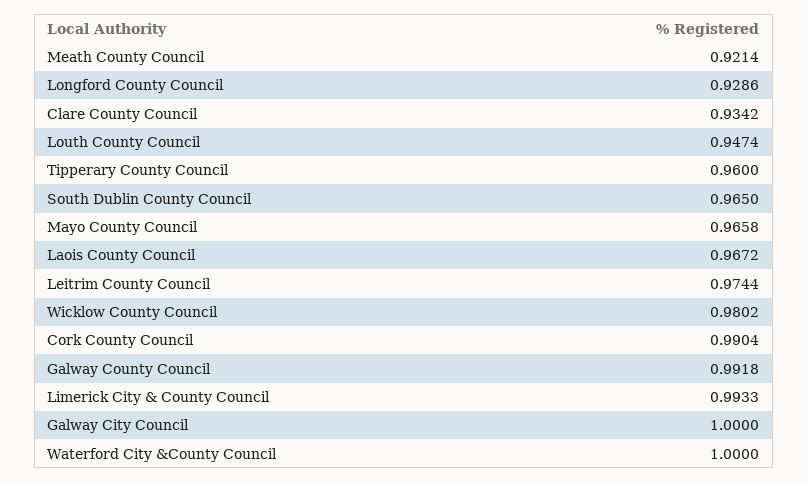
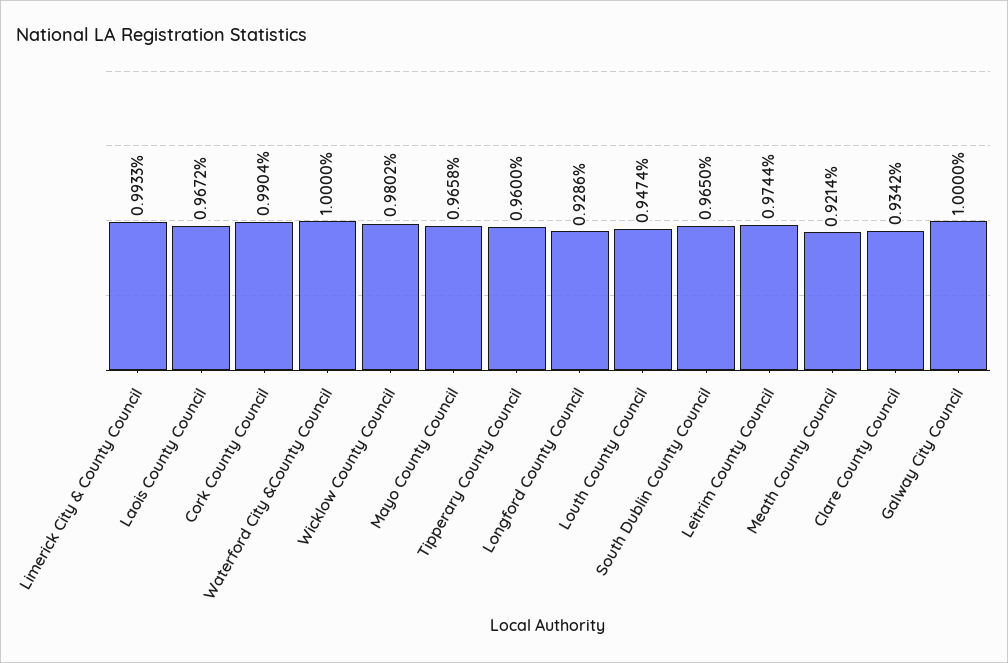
  {
    "Meath County Council": 0.9214,
    "Longford County Council": 0.9286,
    "Clare County Council": 0.9342,
    "Louth County Council": 0.9474,
    "Tipperary County Council": 0.96,
    "South Dublin County Council": 0.965,
    "Mayo County Council": 0.9658,
    "Laois County Council": 0.9672,
    "Leitrim County Council": 0.9744,
    "Wicklow County Council": 0.9802,
    "Cork County Council": 0.9904,
-   "Galway County Council": 0.9918,
    "Limerick City & County Council": 0.9933,
    "Galway City Council": 1,
    "Waterford City &County Council": 1
  }

